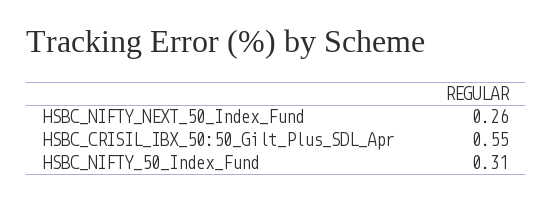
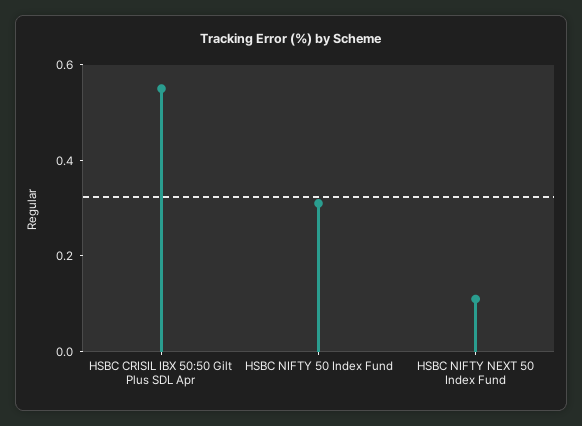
  {
-   "HSBC_NIFTY_NEXT_50_Index_Fund": 0.26,
+   "HSBC_NIFTY_NEXT_50_Index_Fund": 0.1,
    "HSBC_CRISIL_IBX_50:50_Gilt_Plus_SDL_Apr": 0.55,
    "HSBC_NIFTY_50_Index_Fund": 0.31
  }

